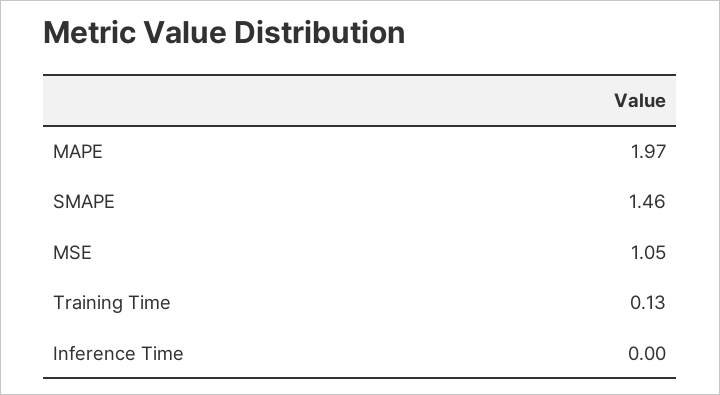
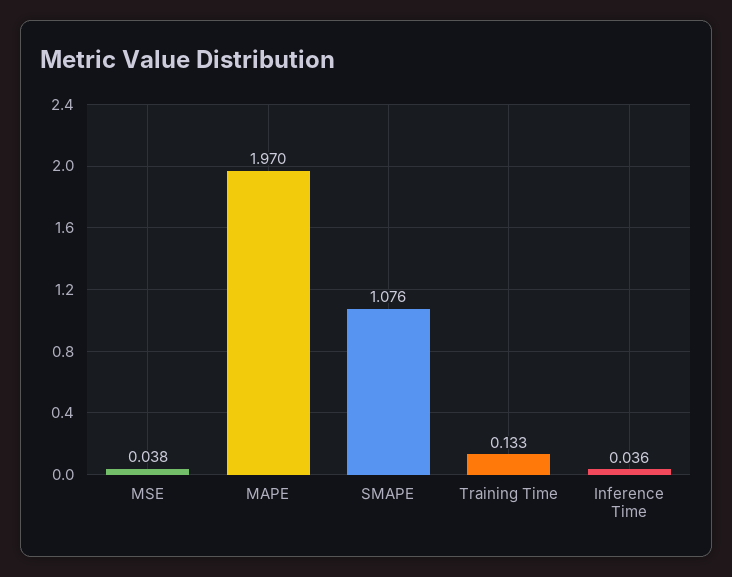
  {
    "MAPE": 1.97,
-   "SMAPE": 1.46,
+   "SMAPE": 1.076,
-   "MSE": 1.05,
+   "MSE": 0.038,
    "Training Time": 0.133,
-   "Inference Time": 0
+   "Inference Time": 0.036
  }

